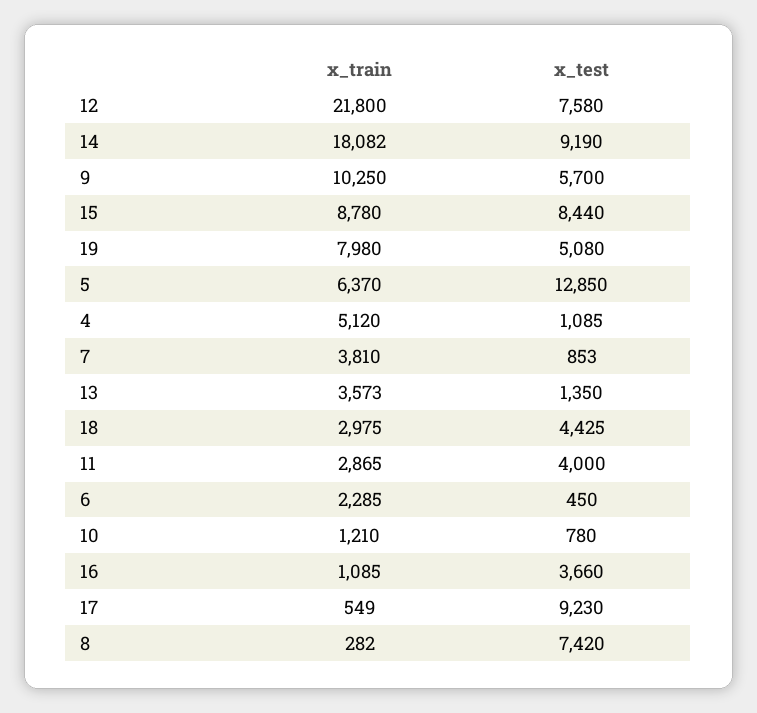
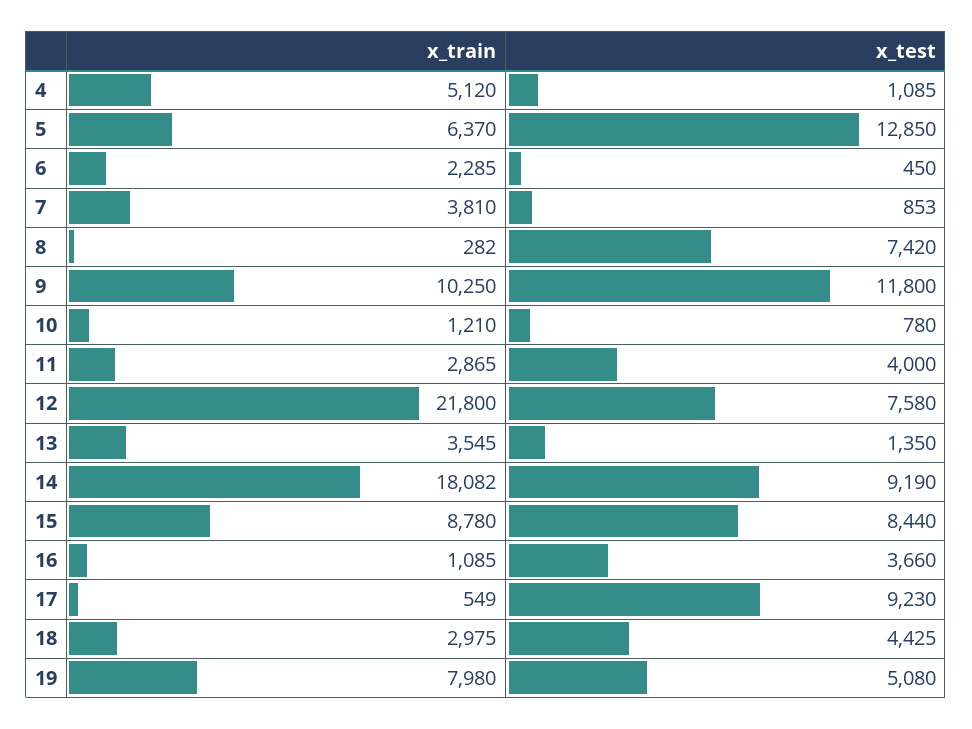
  {
    "x_train": {
      "12": 21800,
      "14": 18082,
      "9": 10250,
      "15": 8780,
      "19": 7980,
      "5": 6370,
      "4": 5120,
      "7": 3810,
-     "13": 3573,
+     "13": 3545,
      "18": 2975,
      "11": 2865,
      "6": 2285,
      "10": 1210,
      "16": 1085,
      "17": 549,
      "8": 282
    },
    "x_test": {
      "12": 7580,
      "14": 9190,
-     "9": 5700,
+     "9": 11800,
      "15": 8440,
      "19": 5080,
      "5": 12850,
      "4": 1085,
      "7": 853,
      "13": 1350,
      "18": 4425,
      "11": 4000,
      "6": 450,
      "10": 780,
      "16": 3660,
      "17": 9230,
      "8": 7420
    }
  }

